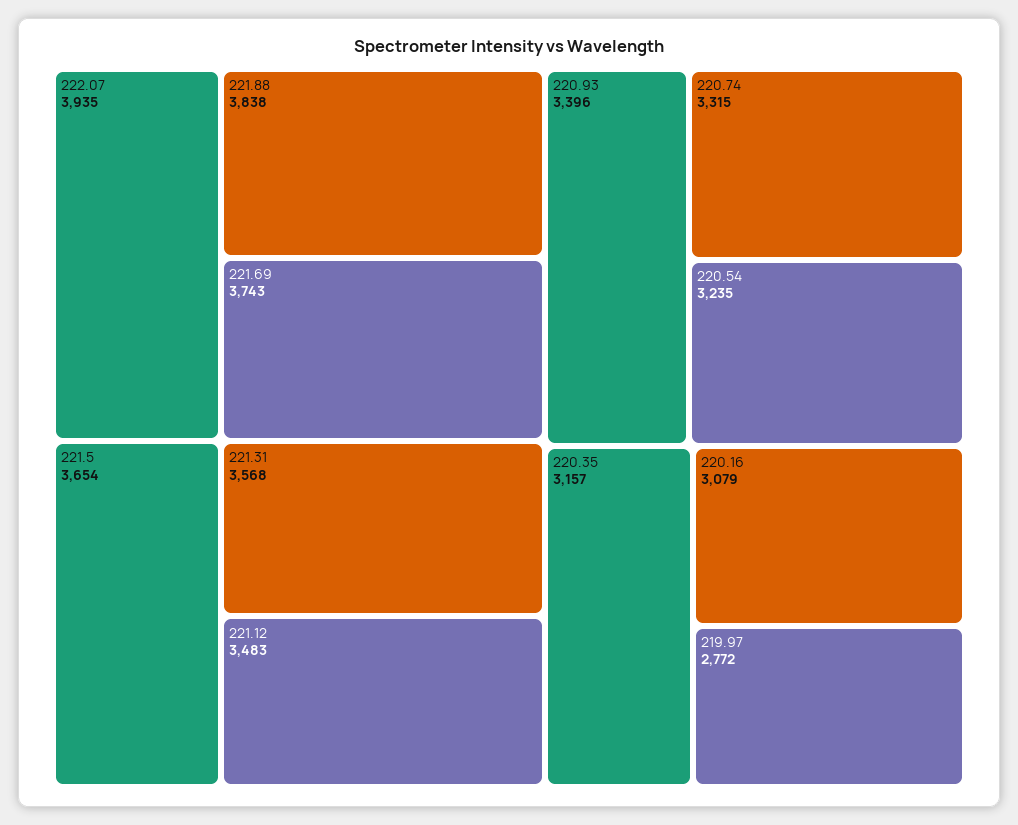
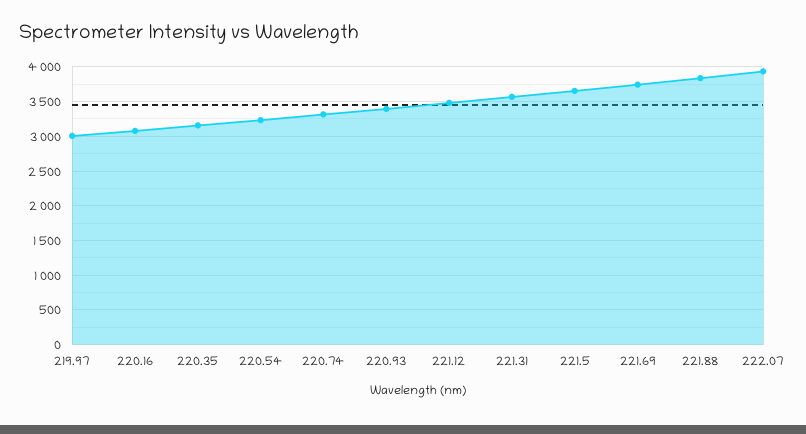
  {
    "222.07": 3935,
    "221.88": 3838,
    "221.69": 3743,
    "221.5": 3654,
    "221.31": 3568,
    "221.12": 3483,
    "220.93": 3396,
    "220.74": 3315,
    "220.54": 3235,
    "220.35": 3157,
    "220.16": 3079,
-   "219.97": 2772
+   "219.97": 3000
  }

